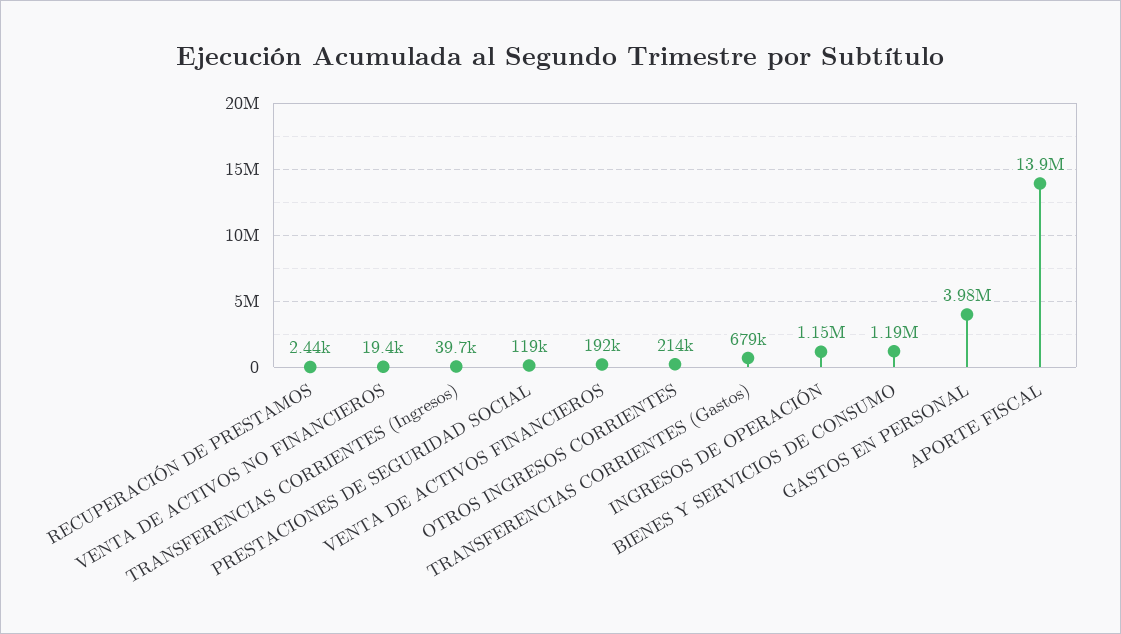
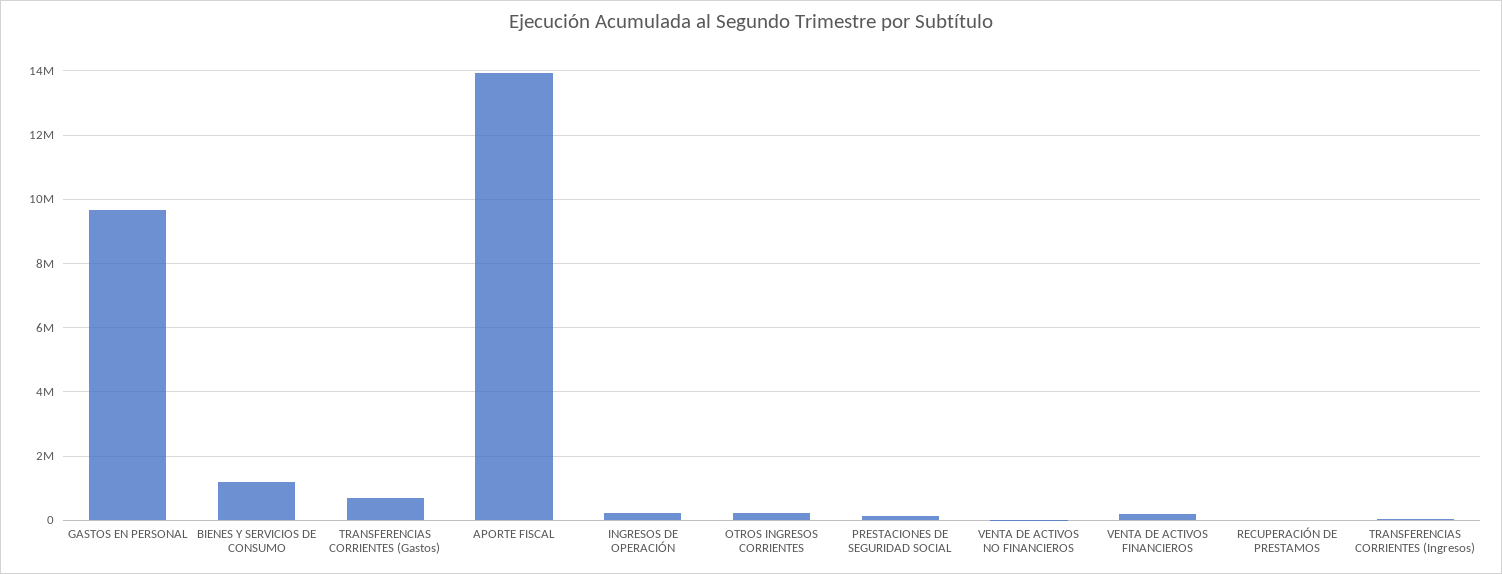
  {
    "RECUPERACIÓN DE PRESTAMOS": 2440,
    "VENTA DE ACTIVOS NO FINANCIEROS": 19400,
    "TRANSFERENCIAS CORRIENTES (Ingresos)": 39700,
    "PRESTACIONES DE SEGURIDAD SOCIAL": 119000,
    "VENTA DE ACTIVOS FINANCIEROS": 192000,
    "OTROS INGRESOS CORRIENTES": 214000,
    "TRANSFERENCIAS CORRIENTES (Gastos)": 679000,
-   "INGRESOS DE OPERACIÓN": 1150000,
+   "INGRESOS DE OPERACIÓN": 200000,
    "BIENES Y SERVICIOS DE CONSUMO": 1190000,
-   "GASTOS EN PERSONAL": 3980000,
+   "GASTOS EN PERSONAL": 9600000,
    "APORTE FISCAL": 13900000
  }

